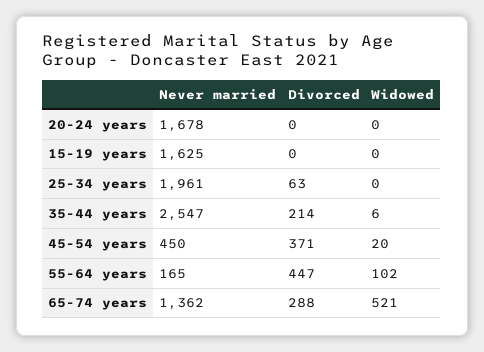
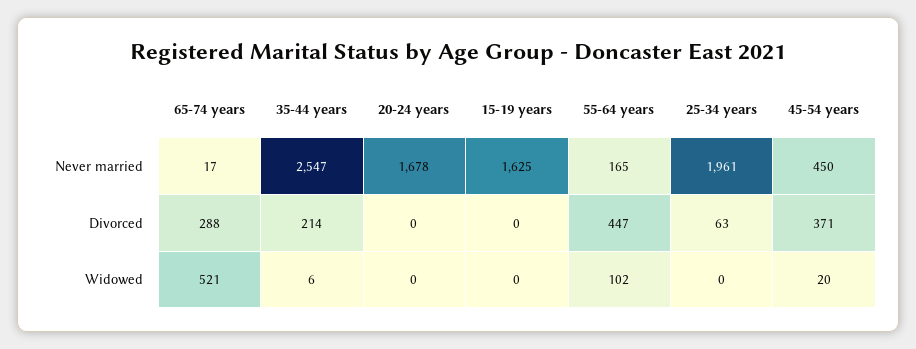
  {
    "Never married": {
      "20-24 years": 1678,
      "15-19 years": 1625,
      "25-34 years": 1961,
      "35-44 years": 2547,
      "45-54 years": 450,
      "55-64 years": 165,
-     "65-74 years": 1362
+     "65-74 years": 17
    },
    "Divorced": {
      "20-24 years": 0,
      "15-19 years": 0,
      "25-34 years": 63,
      "35-44 years": 214,
      "45-54 years": 371,
      "55-64 years": 447,
      "65-74 years": 288
    },
    "Widowed": {
      "20-24 years": 0,
      "15-19 years": 0,
      "25-34 years": 0,
      "35-44 years": 6,
      "45-54 years": 20,
      "55-64 years": 102,
      "65-74 years": 521
    }
  }

